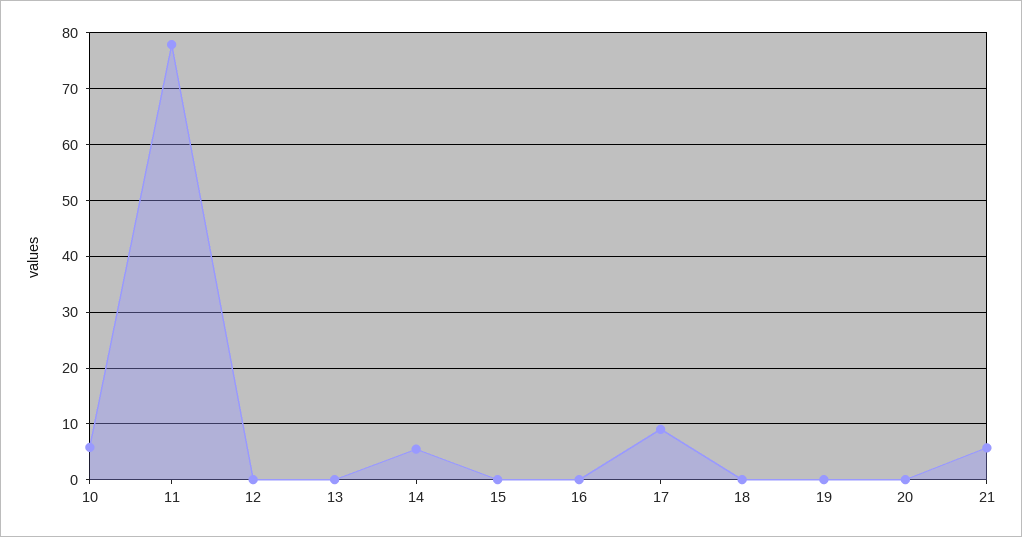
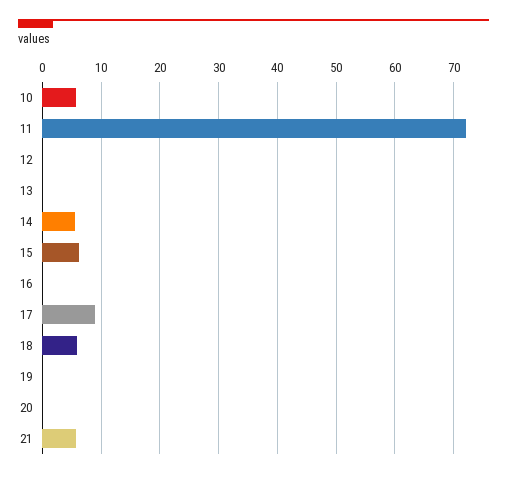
  {
    "10": 6,
-   "11": 78,
+   "11": 72,
    "12": 0,
    "13": 0,
    "14": 6,
-   "15": 0,
+   "15": 6,
    "16": 0,
    "17": 10,
-   "18": 0,
+   "18": 6,
    "19": 0,
    "20": 0,
    "21": 6
  }

